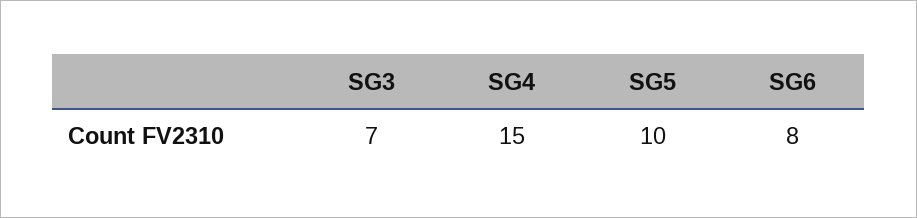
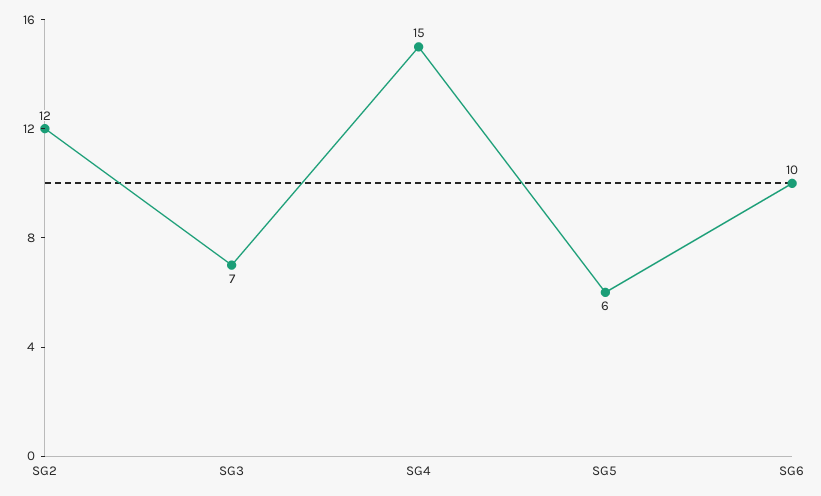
  {
    "SG3": 7,
    "SG4": 15,
-   "SG5": 10,
+   "SG5": 6,
-   "SG6": 8
+   "SG6": 10,
+   "SG2": 12
  }

